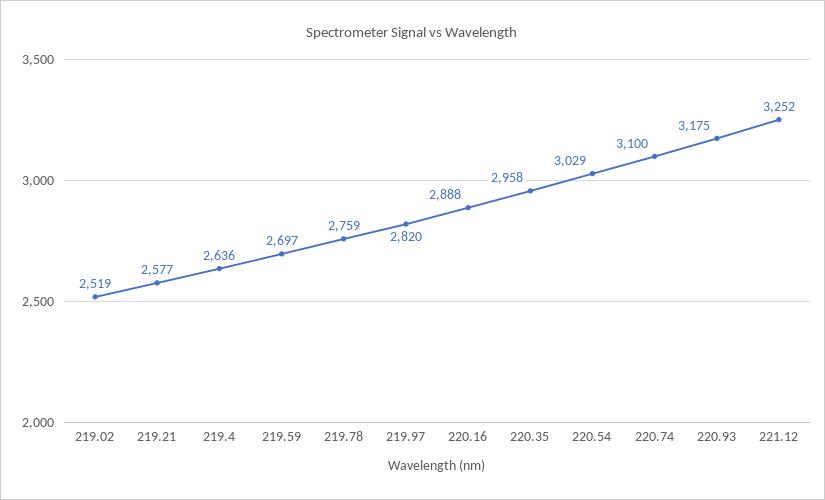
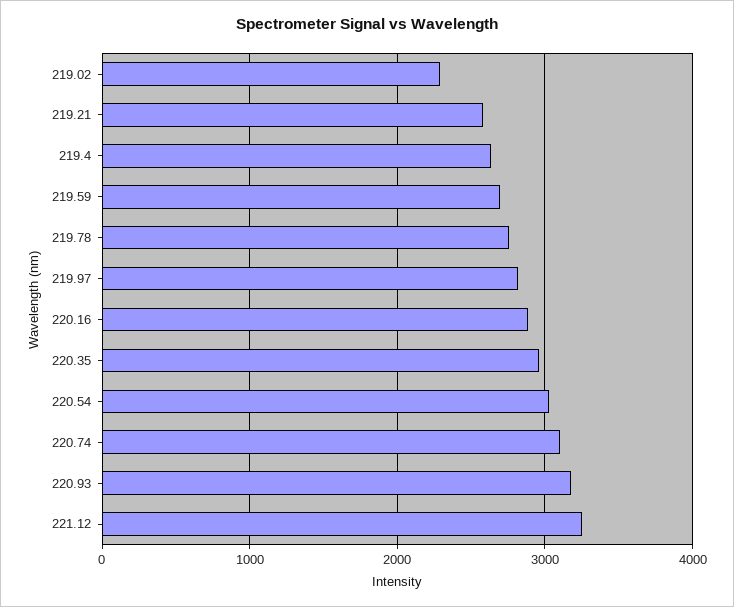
  {
-   "219.02": 2519,
+   "219.02": 2300,
    "219.21": 2577,
    "219.4": 2636,
    "219.59": 2697,
    "219.78": 2759,
    "219.97": 2820,
    "220.16": 2888,
    "220.35": 2958,
    "220.54": 3029,
    "220.74": 3100,
    "220.93": 3175,
    "221.12": 3252
  }

